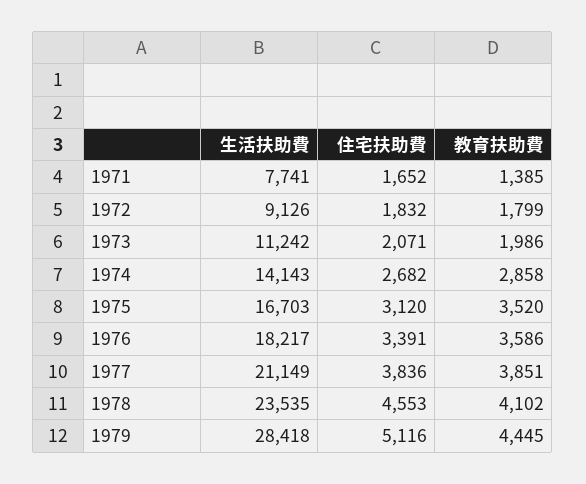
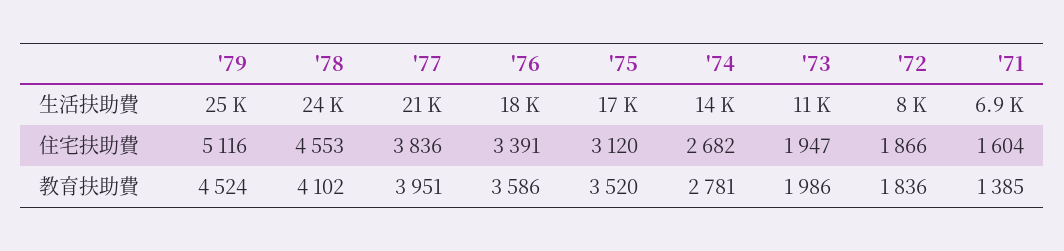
  {
    "生活扶助費": {
-     "1971": 7741,
+     "1971": 6900,
-     "1972": 9126,
+     "1972": 8000,
      "1973": 11242,
      "1974": 14143,
      "1975": 16703,
      "1976": 18217,
      "1977": 21149,
      "1978": 23535,
-     "1979": 28418
+     "1979": 25000
    },
    "住宅扶助費": {
-     "1971": 1652,
+     "1971": 1604,
-     "1972": 1832,
+     "1972": 1866,
-     "1973": 2071,
+     "1973": 1947,
      "1974": 2682,
      "1975": 3120,
      "1976": 3391,
      "1977": 3836,
      "1978": 4553,
      "1979": 5116
    },
    "教育扶助費": {
      "1971": 1385,
-     "1972": 1799,
+     "1972": 1836,
      "1973": 1986,
-     "1974": 2858,
+     "1974": 2781,
      "1975": 3520,
      "1976": 3586,
-     "1977": 3851,
+     "1977": 3951,
      "1978": 4102,
-     "1979": 4445
+     "1979": 4524
    }
  }

